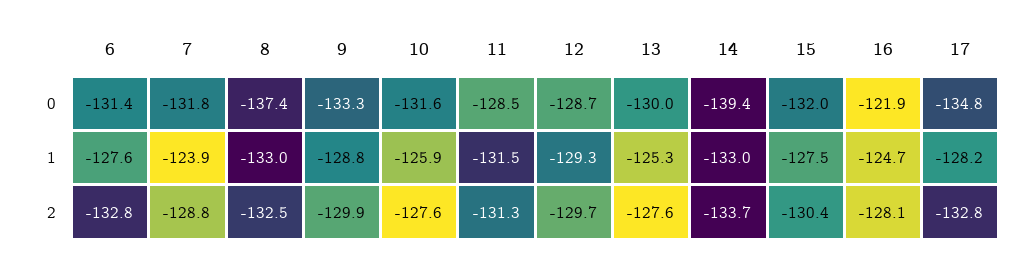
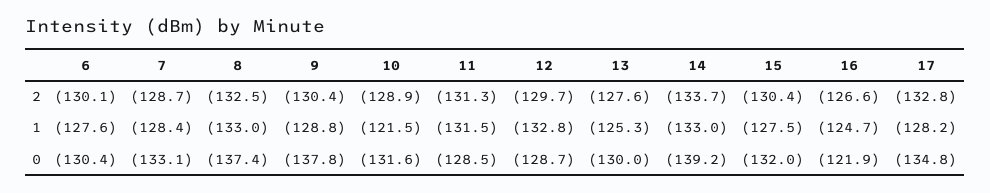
  {
    "6": {
-     "0": -131.4,
+     "0": -130.4,
      "1": -127.6,
-     "2": -132.8
+     "2": -130.1
    },
    "7": {
-     "0": -131.8,
+     "0": -133.1,
-     "1": -123.9,
+     "1": -128.4,
-     "2": -128.8
+     "2": -128.7
    },
    "8": {
      "0": -137.4,
      "1": -133,
      "2": -132.5
    },
    "9": {
-     "0": -133.3,
+     "0": -137.8,
      "1": -128.8,
-     "2": -129.9
+     "2": -130.4
    },
    "10": {
      "0": -131.6,
-     "1": -125.9,
+     "1": -121.5,
-     "2": -127.6
+     "2": -128.9
    },
    "11": {
      "0": -128.5,
      "1": -131.5,
      "2": -131.3
    },
    "12": {
      "0": -128.7,
-     "1": -129.3,
+     "1": -132.8,
      "2": -129.7
    },
    "13": {
      "0": -130,
      "1": -125.3,
      "2": -127.6
    },
    "14": {
-     "0": -139.4,
+     "0": -139.2,
      "1": -133,
      "2": -133.7
    },
    "15": {
      "0": -132,
      "1": -127.5,
      "2": -130.4
    },
    "16": {
      "0": -121.9,
      "1": -124.7,
-     "2": -128.1
+     "2": -126.6
    },
    "17": {
      "0": -134.8,
      "1": -128.2,
      "2": -132.8
    }
  }

